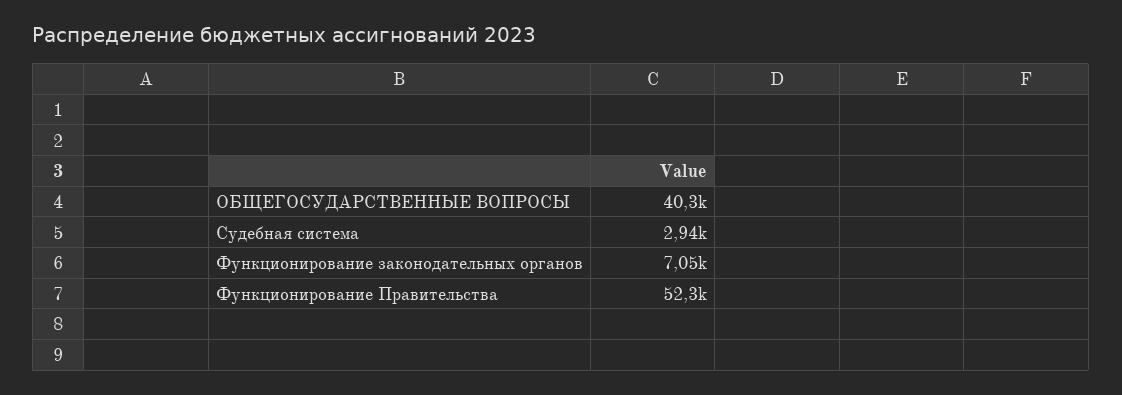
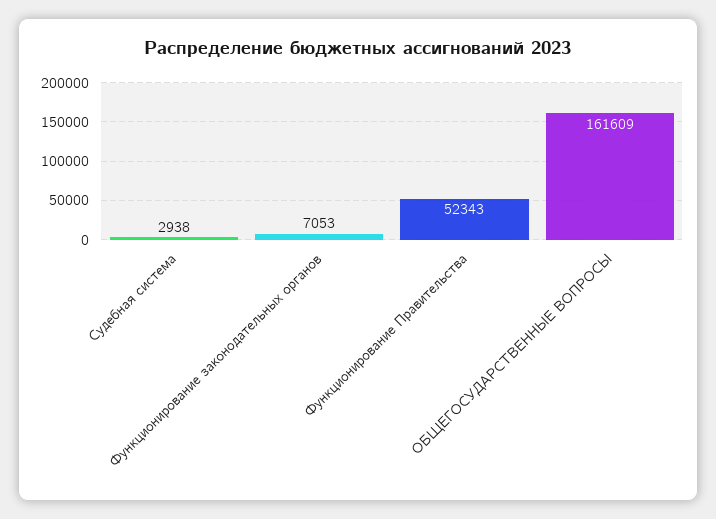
  {
-   "ОБЩЕГОСУДАРСТВЕННЫЕ ВОПРОСЫ": 40300,
+   "ОБЩЕГОСУДАРСТВЕННЫЕ ВОПРОСЫ": 161609,
    "Судебная система": 2938,
    "Функционирование законодательных органов": 7053,
    "Функционирование Правительства": 52343
  }

